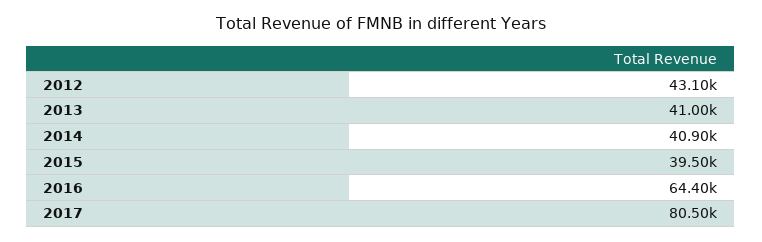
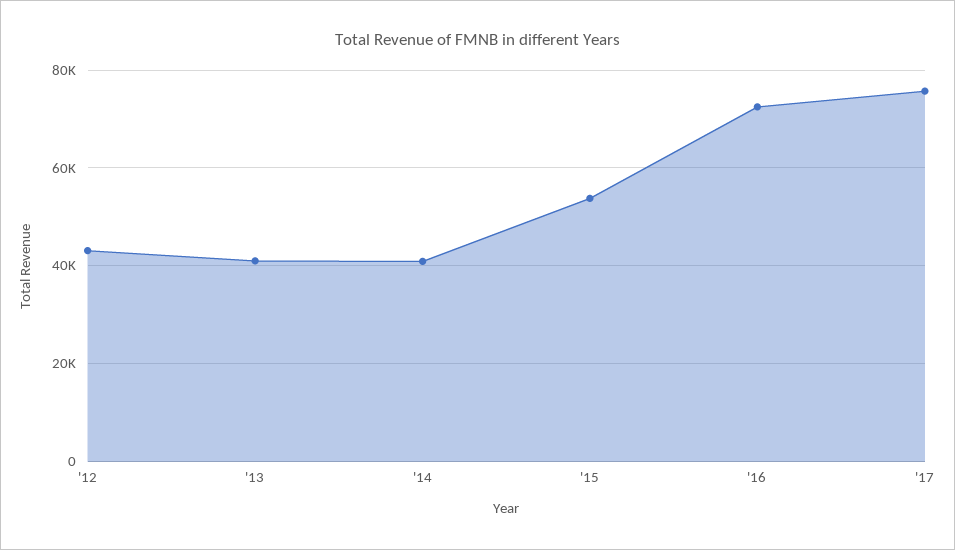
  {
    "2012": 43100,
    "2013": 41000,
    "2014": 40900,
-   "2015": 39500,
+   "2015": 54000,
-   "2016": 64400,
+   "2016": 72000,
-   "2017": 80500
+   "2017": 76000
  }

